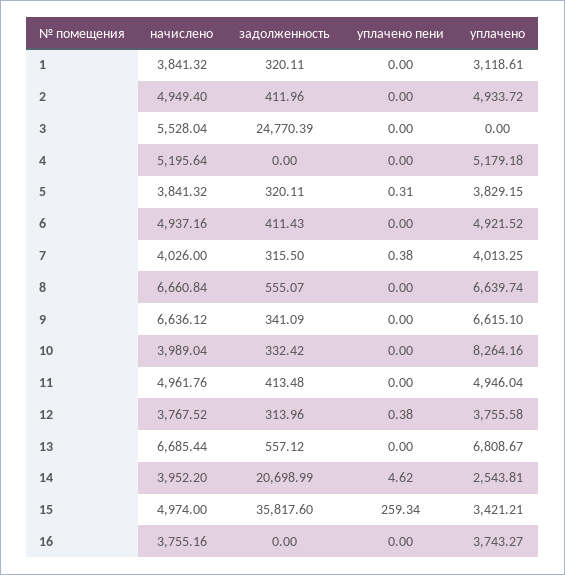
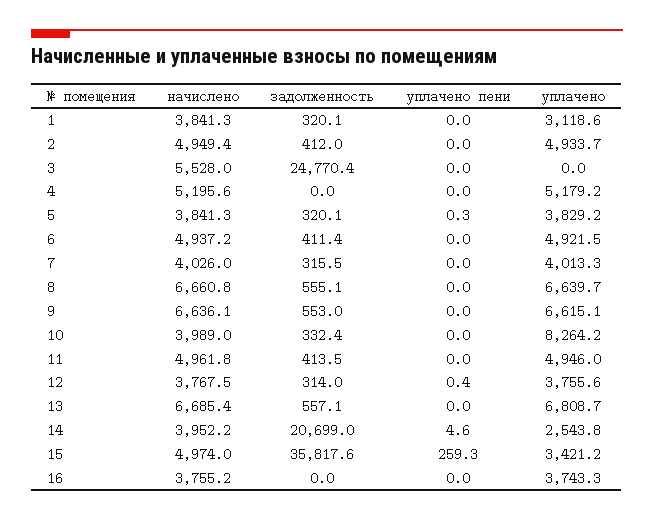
  {
    "начислено": {
      "1": 3841.32,
      "2": 4949.4,
      "3": 5528.04,
      "4": 5195.64,
      "5": 3841.32,
      "6": 4937.16,
      "7": 4026,
      "8": 6660.84,
      "9": 6636.12,
      "10": 3989.04,
      "11": 4961.76,
      "12": 3767.52,
      "13": 6685.44,
      "14": 3952.2,
      "15": 4974,
      "16": 3755.16
    },
    "задолженность": {
      "1": 320.11,
      "2": 411.96,
      "3": 24770.39,
      "4": 0,
      "5": 320.11,
      "6": 411.43,
      "7": 315.5,
      "8": 555.07,
-     "9": 341.09,
+     "9": 553,
      "10": 332.42,
      "11": 413.48,
      "12": 313.96,
      "13": 557.12,
      "14": 20698.99,
      "15": 35817.6,
      "16": 0
    },
    "уплачено пени": {
      "1": 0,
      "2": 0,
      "3": 0,
      "4": 0,
      "5": 0.31,
      "6": 0,
-     "7": 0.38,
+     "7": 0,
      "8": 0,
      "9": 0,
      "10": 0,
      "11": 0,
      "12": 0.38,
      "13": 0,
      "14": 4.62,
      "15": 259.34,
      "16": 0
    },
    "уплачено": {
      "1": 3118.61,
      "2": 4933.72,
      "3": 0,
      "4": 5179.18,
      "5": 3829.15,
      "6": 4921.52,
      "7": 4013.25,
      "8": 6639.74,
      "9": 6615.1,
      "10": 8264.16,
      "11": 4946.04,
      "12": 3755.58,
      "13": 6808.67,
      "14": 2543.81,
      "15": 3421.21,
      "16": 3743.27
    }
  }

